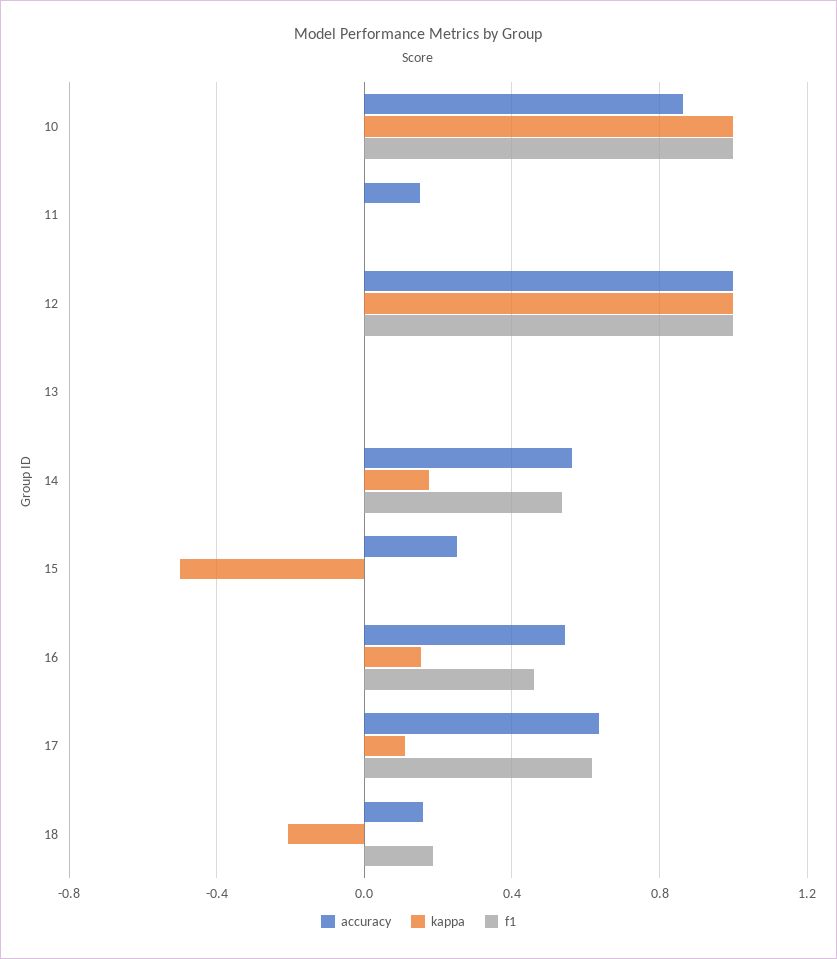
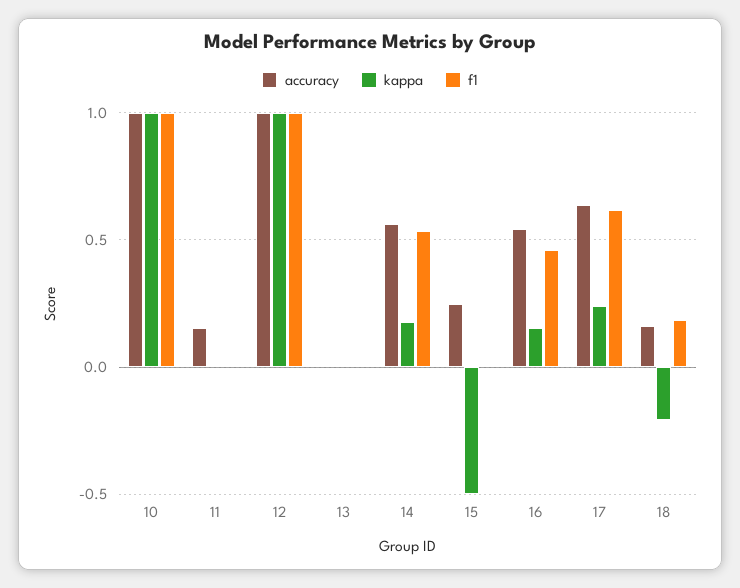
  {
    "accuracy": {
-     "10": 0.85,
+     "10": 1,
      "11": 0.15,
      "12": 1,
      "13": 0,
      "14": 0.55,
      "15": 0.25,
      "16": 0.55,
      "17": 0.65,
      "18": 0.15
    },
    "kappa": {
      "10": 1,
      "11": 0,
      "12": 1,
      "13": 0,
      "14": 0.2,
      "15": -0.5,
      "16": 0.15,
-     "17": 0.1,
+     "17": 0.25,
      "18": -0.2
    },
    "f1": {
      "10": 1,
      "11": 0,
      "12": 1,
      "13": 0,
      "14": 0.55,
      "15": 0,
      "16": 0.45,
      "17": 0.6,
      "18": 0.2
    }
  }

